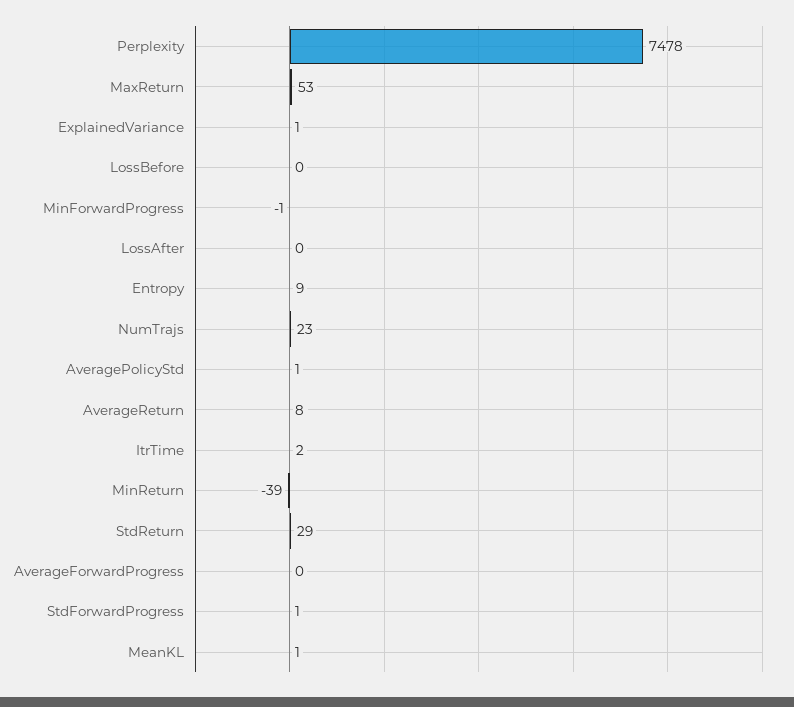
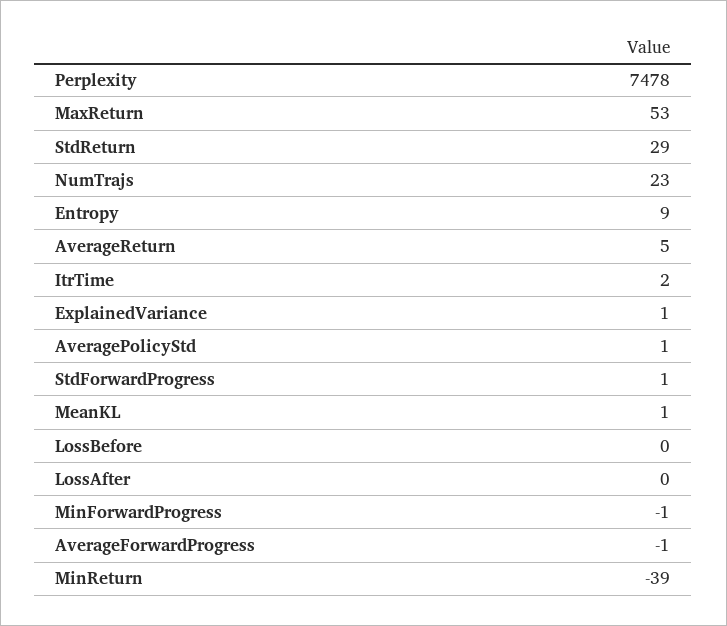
  {
    "Perplexity": 7478,
    "MaxReturn": 53,
    "ExplainedVariance": 1,
    "LossBefore": 0,
    "MinForwardProgress": -1,
    "LossAfter": 0,
    "Entropy": 9,
    "NumTrajs": 23,
    "AveragePolicyStd": 1,
-   "AverageReturn": 8,
+   "AverageReturn": 5,
    "ItrTime": 2,
    "MinReturn": -39,
    "StdReturn": 29,
-   "AverageForwardProgress": 0,
+   "AverageForwardProgress": -1,
    "StdForwardProgress": 1,
    "MeanKL": 1
  }

